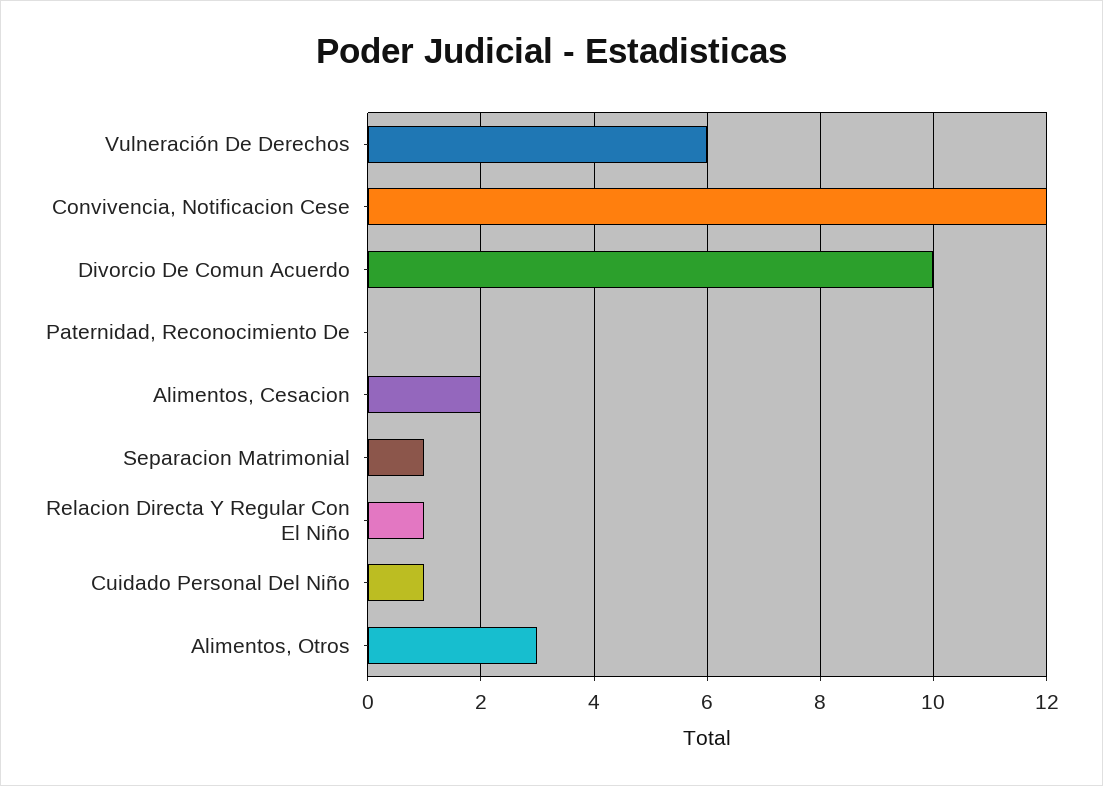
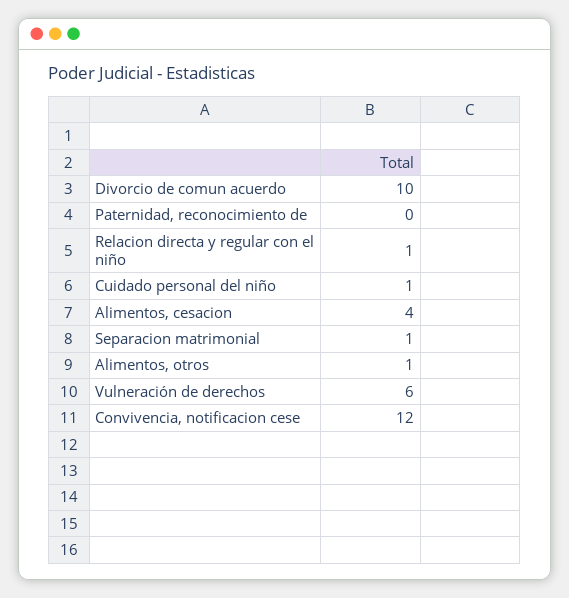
  {
    "Vulneración De Derechos": 6,
    "Convivencia, Notificacion Cese": 12,
    "Divorcio De Comun Acuerdo": 10,
    "Paternidad, Reconocimiento De": 0,
-   "Alimentos, Cesacion": 2,
+   "Alimentos, Cesacion": 4,
    "Separacion Matrimonial": 1,
    "Relacion Directa Y Regular Con El Niño": 1,
    "Cuidado Personal Del Niño": 1,
-   "Alimentos, Otros": 3
+   "Alimentos, Otros": 1
  }

